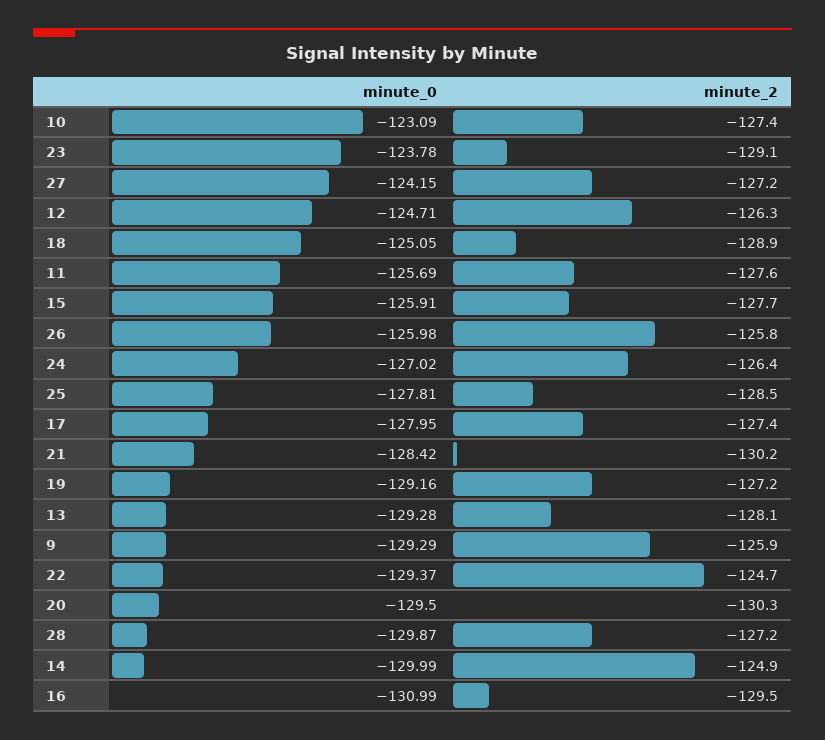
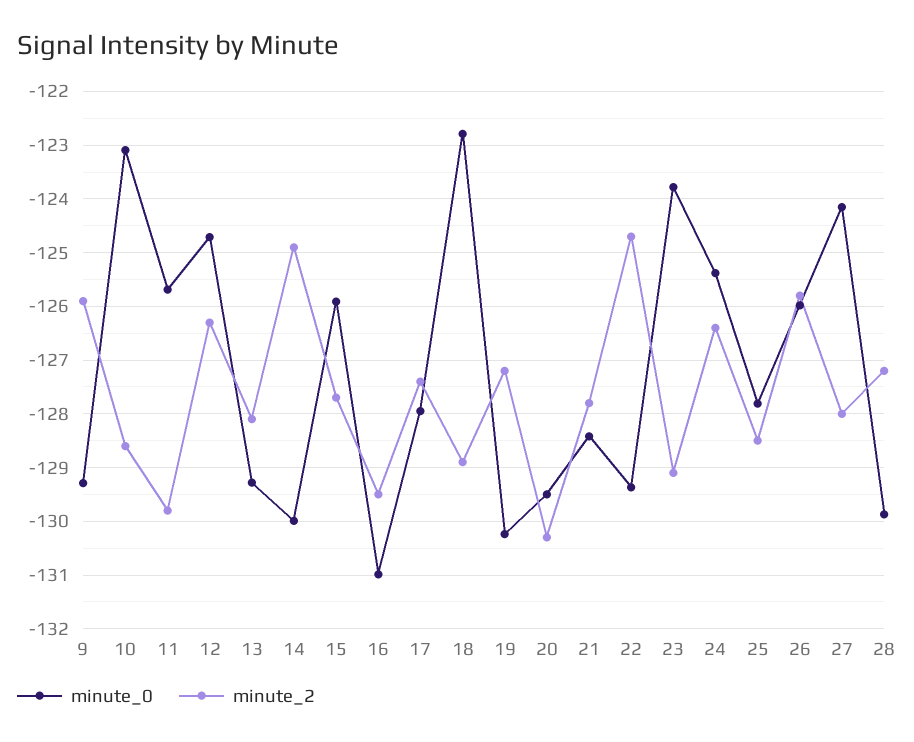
  {
    "minute_0": {
      "10": -123.09,
      "23": -123.78,
      "27": -124.15,
      "12": -124.71,
-     "18": -125.05,
+     "18": -122.8,
      "11": -125.69,
      "15": -125.91,
      "26": -125.98,
-     "24": -127.02,
+     "24": -125.4,
      "25": -127.81,
      "17": -127.95,
      "21": -128.42,
-     "19": -129.16,
+     "19": -130.2,
      "13": -129.28,
      "9": -129.29,
      "22": -129.37,
      "20": -129.5,
      "28": -129.87,
      "14": -129.99,
      "16": -130.99
    },
    "minute_2": {
-     "10": -127.4,
+     "10": -128.6,
      "23": -129.1,
-     "27": -127.2,
+     "27": -128,
      "12": -126.3,
      "18": -128.9,
-     "11": -127.6,
+     "11": -129.8,
      "15": -127.7,
      "26": -125.8,
      "24": -126.4,
      "25": -128.5,
      "17": -127.4,
-     "21": -130.2,
+     "21": -127.8,
      "19": -127.2,
      "13": -128.1,
      "9": -125.9,
      "22": -124.7,
      "20": -130.3,
      "28": -127.2,
      "14": -124.9,
      "16": -129.5
    }
  }

